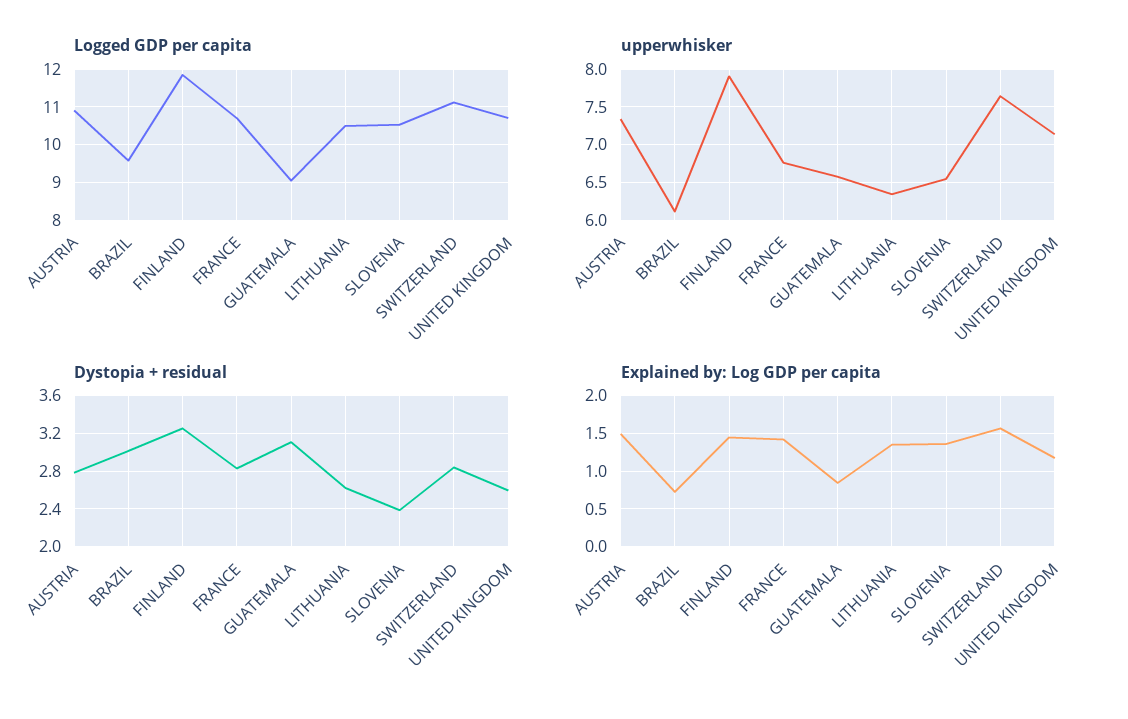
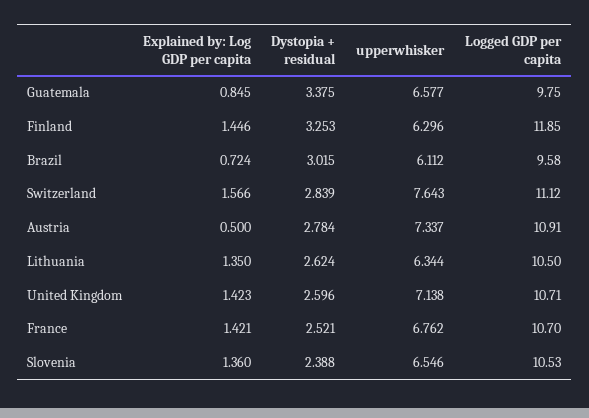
  {
    "Logged GDP per capita": {
      "AUSTRIA": 10.91,
      "BRAZIL": 9.58,
      "FINLAND": 11.85,
      "FRANCE": 10.7,
-     "GUATEMALA": 9,
+     "GUATEMALA": 9.75,
      "LITHUANIA": 10.5,
      "SLOVENIA": 10.53,
      "SWITZERLAND": 11.12,
      "UNITED KINGDOM": 10.71
    },
    "upperwhisker": {
      "AUSTRIA": 7.337,
      "BRAZIL": 6.112,
-     "FINLAND": 7.9,
+     "FINLAND": 6.296,
      "FRANCE": 6.762,
      "GUATEMALA": 6.577,
      "LITHUANIA": 6.344,
      "SLOVENIA": 6.546,
      "SWITZERLAND": 7.643,
      "UNITED KINGDOM": 7.138
    },
    "Dystopia + residual": {
      "AUSTRIA": 2.784,
      "BRAZIL": 3.015,
      "FINLAND": 3.253,
-     "FRANCE": 2.8,
+     "FRANCE": 2.521,
-     "GUATEMALA": 3.1,
+     "GUATEMALA": 3.375,
      "LITHUANIA": 2.624,
      "SLOVENIA": 2.388,
      "SWITZERLAND": 2.839,
      "UNITED KINGDOM": 2.596
    },
    "Explained by: Log GDP per capita": {
-     "AUSTRIA": 1.5,
+     "AUSTRIA": 0.5,
      "BRAZIL": 0.724,
      "FINLAND": 1.446,
      "FRANCE": 1.421,
      "GUATEMALA": 0.845,
      "LITHUANIA": 1.35,
      "SLOVENIA": 1.36,
      "SWITZERLAND": 1.566,
-     "UNITED KINGDOM": 1.2
+     "UNITED KINGDOM": 1.423
    }
  }

